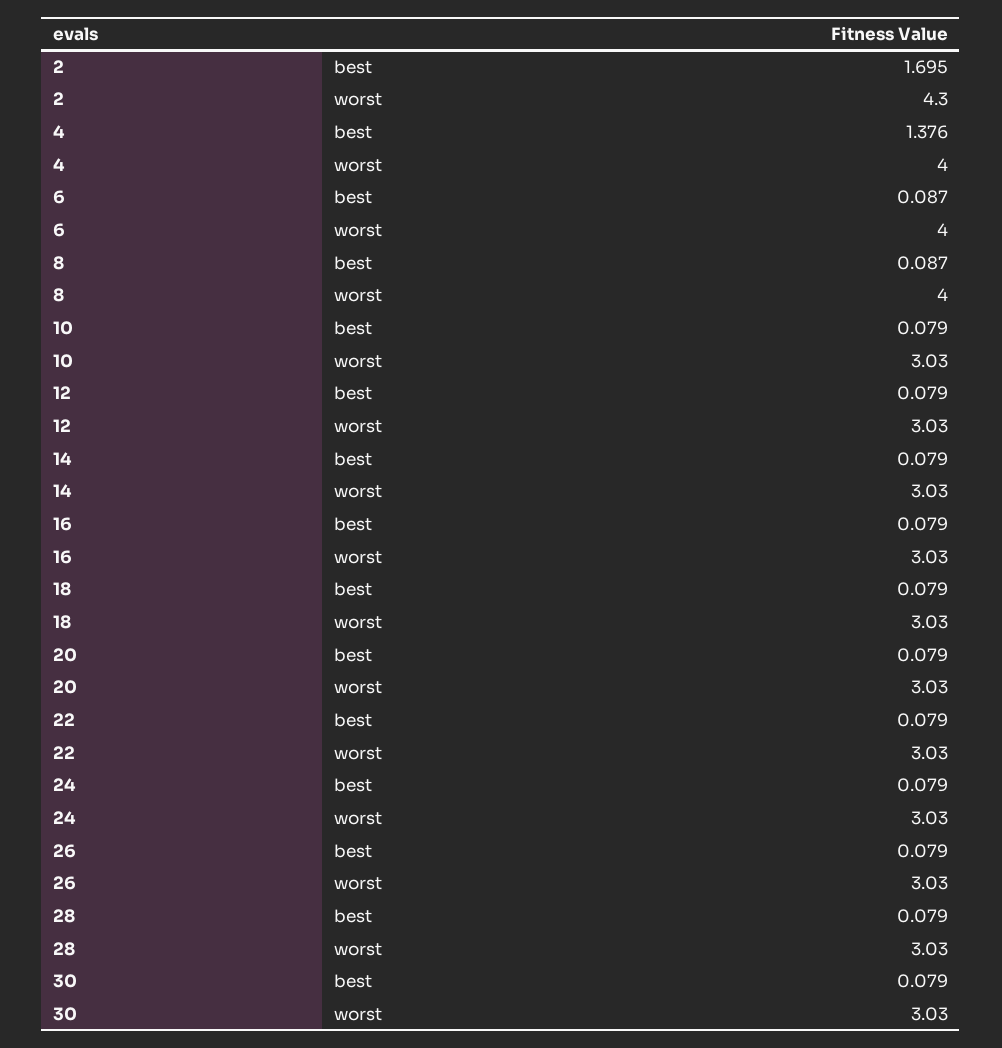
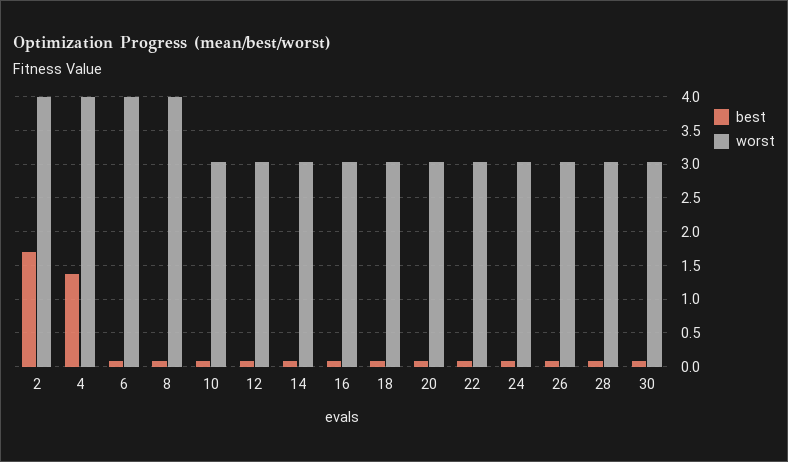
  {
    "best": {
      "2": 1.695,
      "4": 1.376,
      "6": 0.087,
      "8": 0.087,
      "10": 0.079,
      "12": 0.079,
      "14": 0.079,
      "16": 0.079,
      "18": 0.079,
      "20": 0.079,
      "22": 0.079,
      "24": 0.079,
      "26": 0.079,
      "28": 0.079,
      "30": 0.079
    },
    "worst": {
-     "2": 4.3,
+     "2": 4,
      "4": 4,
      "6": 4,
      "8": 4,
      "10": 3.03,
      "12": 3.03,
      "14": 3.03,
      "16": 3.03,
      "18": 3.03,
      "20": 3.03,
      "22": 3.03,
      "24": 3.03,
      "26": 3.03,
      "28": 3.03,
      "30": 3.03
    }
  }

